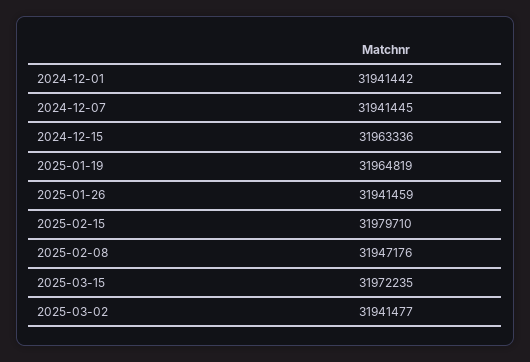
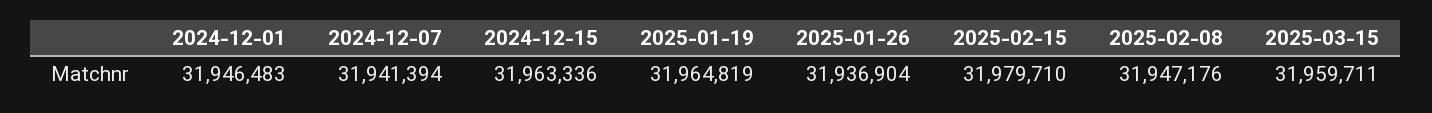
  {
-   "2024-12-01": 31941442,
+   "2024-12-01": 31946483,
-   "2024-12-07": 31941445,
+   "2024-12-07": 31941394,
    "2024-12-15": 31963336,
    "2025-01-19": 31964819,
-   "2025-01-26": 31941459,
+   "2025-01-26": 31936904,
    "2025-02-15": 31979710,
    "2025-02-08": 31947176,
-   "2025-03-15": 31972235,
+   "2025-03-15": 31959711
-   "2025-03-02": 31941477
  }

